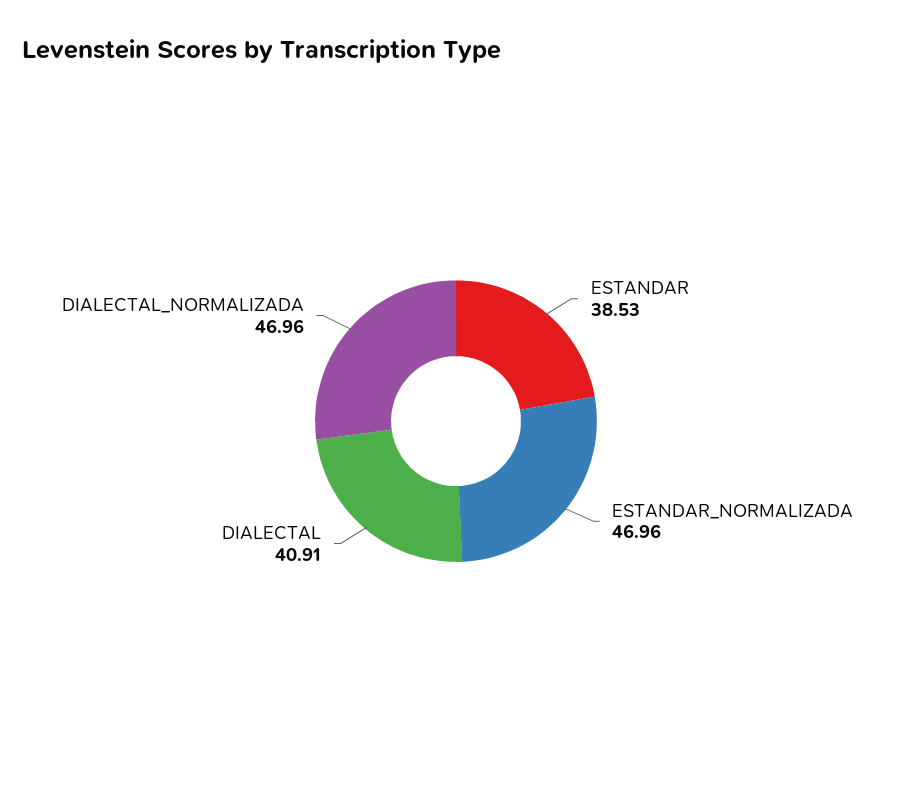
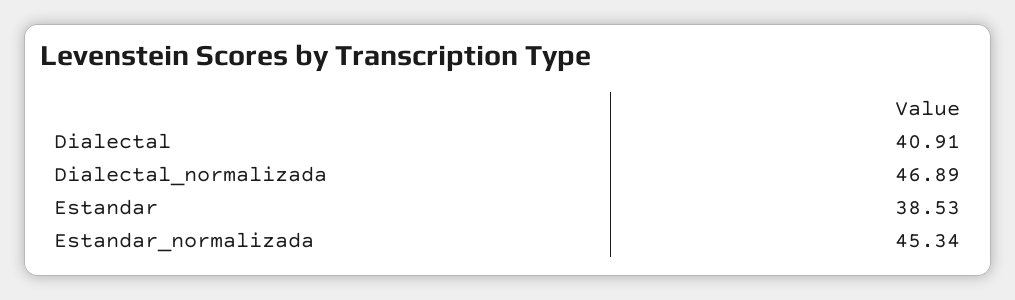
  {
    "ESTANDAR": 38.53,
-   "ESTANDAR_NORMALIZADA": 46.96,
+   "ESTANDAR_NORMALIZADA": 45.34,
    "DIALECTAL": 40.91,
-   "DIALECTAL_NORMALIZADA": 46.96
+   "DIALECTAL_NORMALIZADA": 46.89
  }

